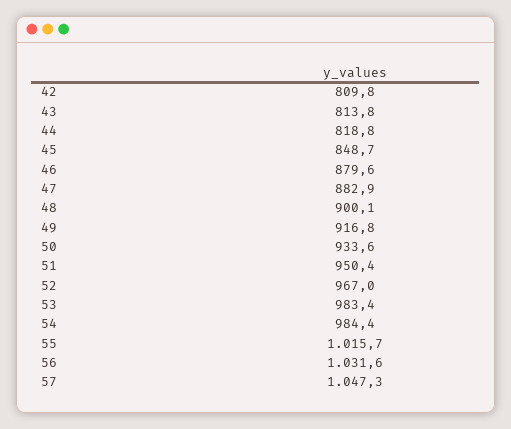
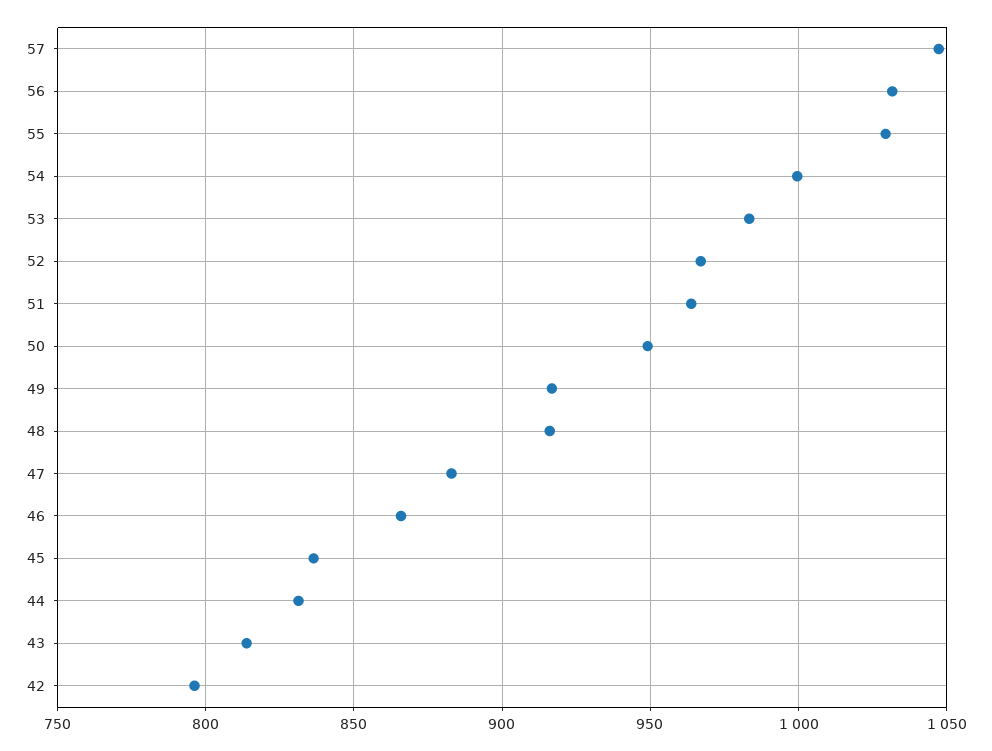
  {
-   "42": 809.8,
+   "42": 795,
    "43": 813.8,
-   "44": 818.8,
+   "44": 830,
-   "45": 848.7,
+   "45": 835,
-   "46": 879.6,
+   "46": 865,
    "47": 882.9,
-   "48": 900.1,
+   "48": 915,
    "49": 916.8,
-   "50": 933.6,
+   "50": 950,
-   "51": 950.4,
+   "51": 965,
    "52": 967,
    "53": 983.4,
-   "54": 984.4,
+   "54": 1000,
-   "55": 1015.7,
+   "55": 1030,
    "56": 1031.6,
    "57": 1047.3
  }

